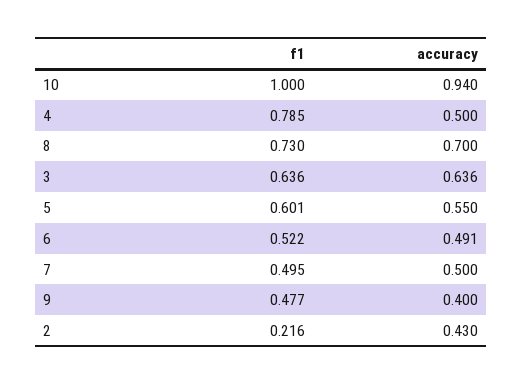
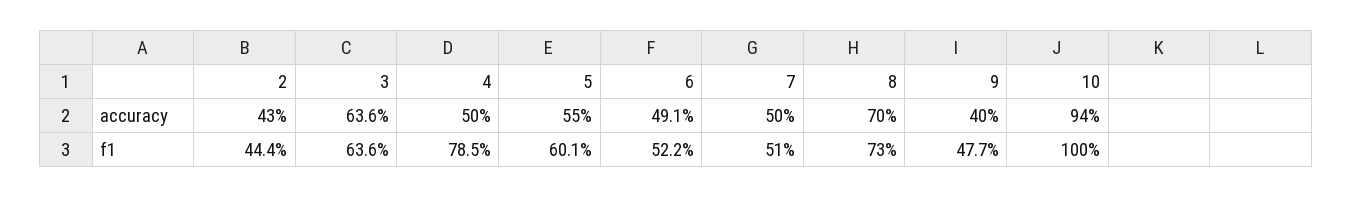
  {
    "f1": {
      "10": 1,
      "4": 0.785,
      "8": 0.73,
      "3": 0.636,
      "5": 0.601,
      "6": 0.522,
-     "7": 0.495,
+     "7": 0.51,
      "9": 0.477,
-     "2": 0.216
+     "2": 0.444
    },
    "accuracy": {
      "10": 0.94,
      "4": 0.5,
      "8": 0.7,
      "3": 0.636,
      "5": 0.55,
      "6": 0.491,
      "7": 0.5,
      "9": 0.4,
      "2": 0.43
    }
  }

